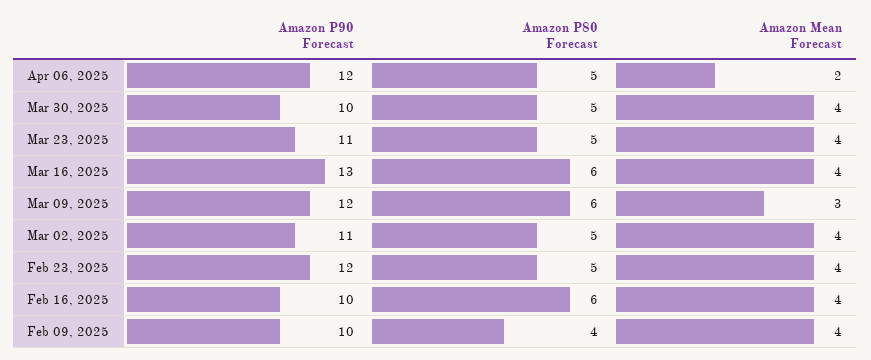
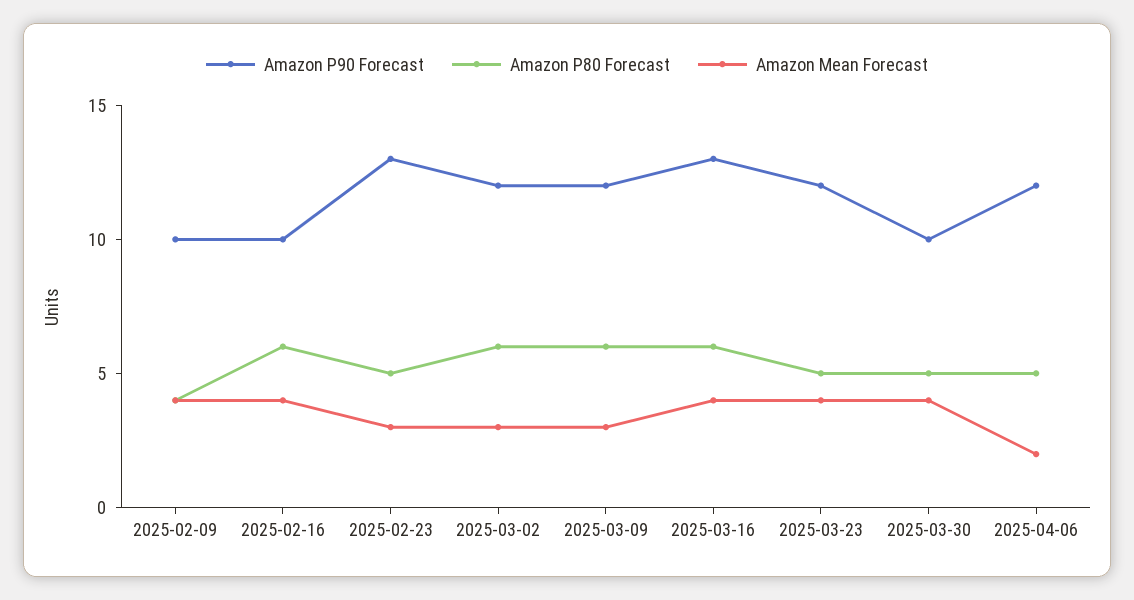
  {
    "Amazon P90 Forecast": {
      "Apr 06, 2025": 12,
      "Mar 30, 2025": 10,
-     "Mar 23, 2025": 11,
+     "Mar 23, 2025": 12,
      "Mar 16, 2025": 13,
      "Mar 09, 2025": 12,
-     "Mar 02, 2025": 11,
+     "Mar 02, 2025": 12,
-     "Feb 23, 2025": 12,
+     "Feb 23, 2025": 13,
      "Feb 16, 2025": 10,
      "Feb 09, 2025": 10
    },
    "Amazon P80 Forecast": {
      "Apr 06, 2025": 5,
      "Mar 30, 2025": 5,
      "Mar 23, 2025": 5,
      "Mar 16, 2025": 6,
      "Mar 09, 2025": 6,
-     "Mar 02, 2025": 5,
+     "Mar 02, 2025": 6,
      "Feb 23, 2025": 5,
      "Feb 16, 2025": 6,
      "Feb 09, 2025": 4
    },
    "Amazon Mean Forecast": {
      "Apr 06, 2025": 2,
      "Mar 30, 2025": 4,
      "Mar 23, 2025": 4,
      "Mar 16, 2025": 4,
      "Mar 09, 2025": 3,
-     "Mar 02, 2025": 4,
+     "Mar 02, 2025": 3,
-     "Feb 23, 2025": 4,
+     "Feb 23, 2025": 3,
      "Feb 16, 2025": 4,
      "Feb 09, 2025": 4
    }
  }

